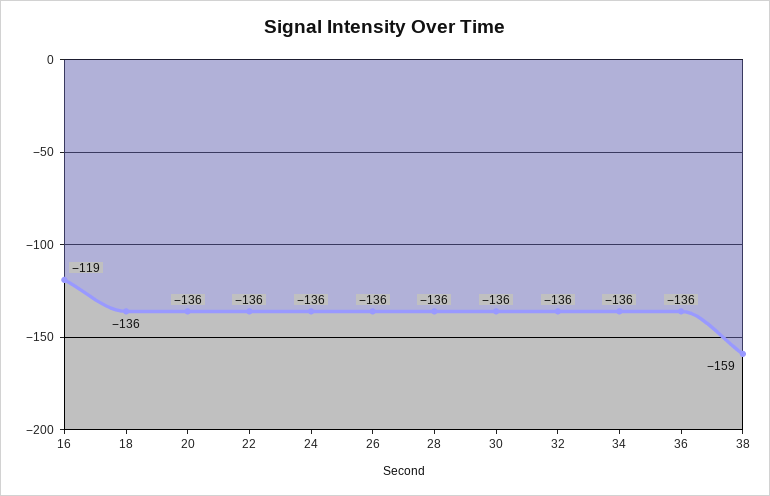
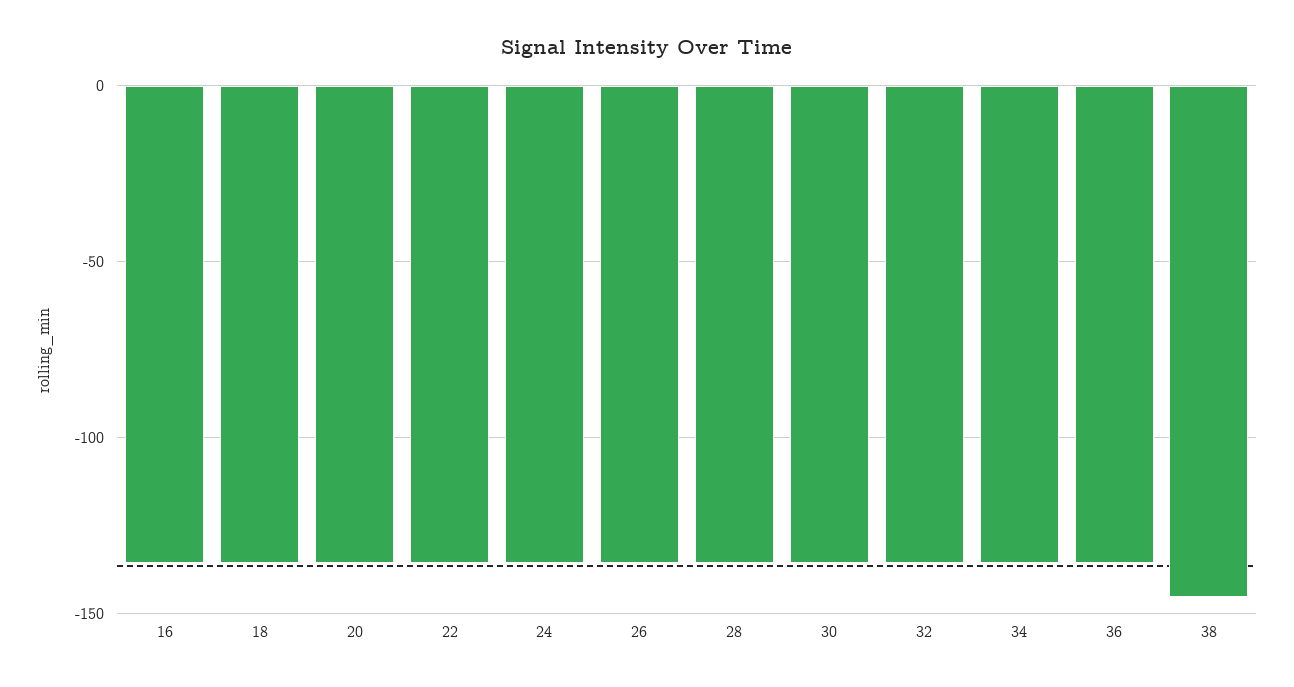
  {
-   "16": -119,
+   "16": -135,
    "18": -136,
    "20": -136,
    "22": -136,
    "24": -136,
    "26": -136,
    "28": -136,
    "30": -136,
    "32": -136,
    "34": -136,
    "36": -136,
-   "38": -159
+   "38": -145
  }

